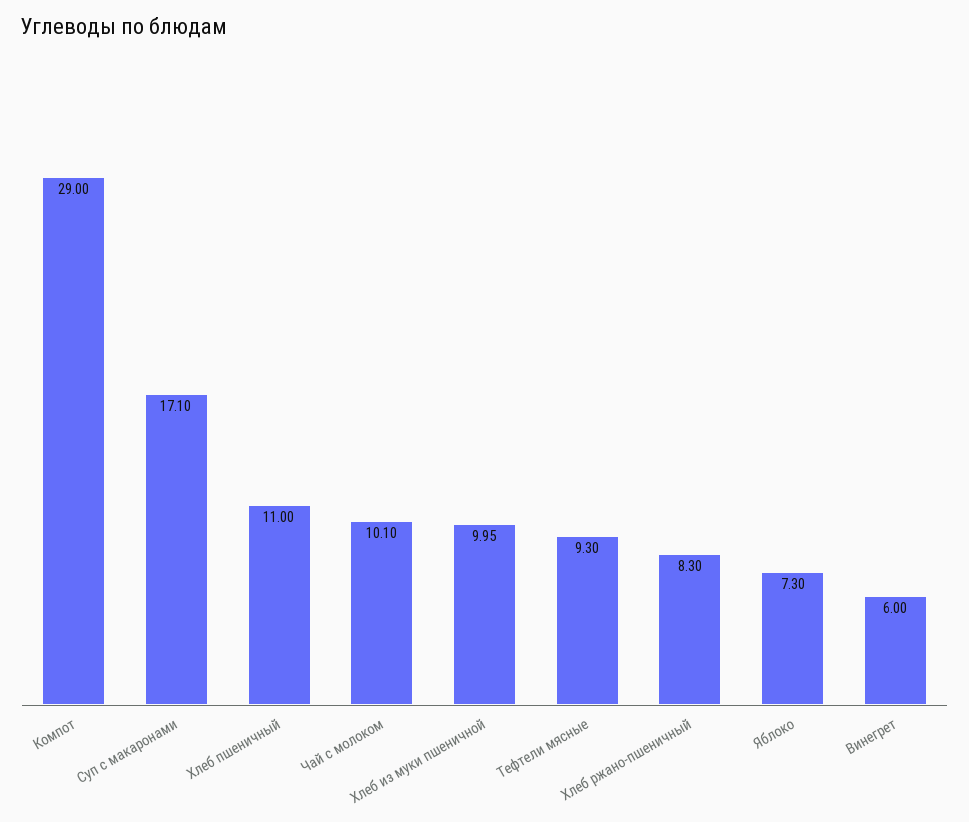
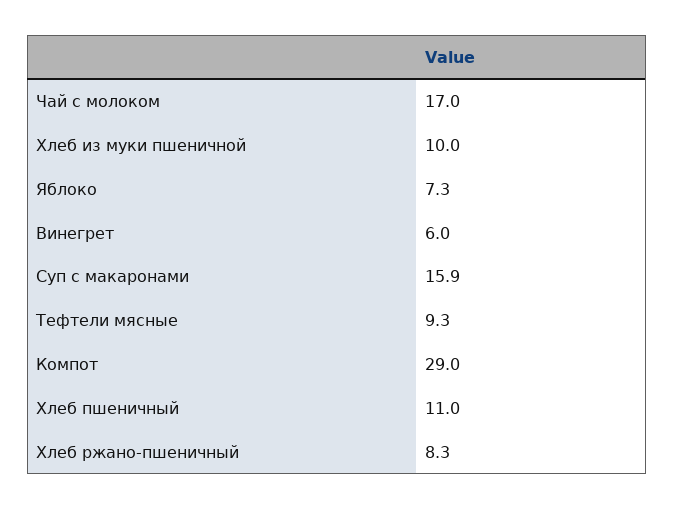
  {
    "Компот": 29,
-   "Суп с макаронами": 17.1,
+   "Суп с макаронами": 15.9,
    "Хлеб пшеничный": 11,
-   "Чай с молоком": 10.1,
+   "Чай с молоком": 17,
    "Хлеб из муки пшеничной": 9.95,
    "Тефтели мясные": 9.3,
    "Хлеб ржано-пшеничный": 8.3,
    "Яблоко": 7.3,
    "Винегрет": 6
  }

